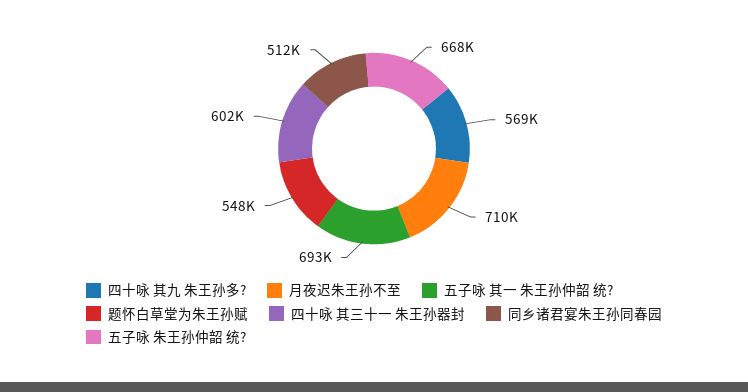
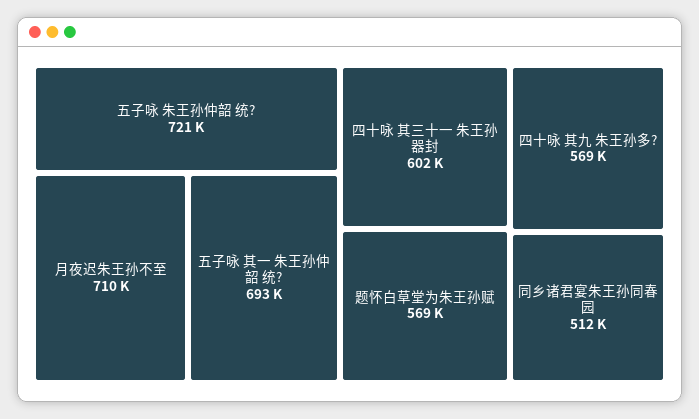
  {
    "四十咏 其九 朱王孙多?": 569000,
    "月夜迟朱王孙不至": 710000,
    "五子咏 其一 朱王孙仲韶 统?": 693000,
-   "题怀白草堂为朱王孙赋": 548000,
+   "题怀白草堂为朱王孙赋": 569000,
    "四十咏 其三十一 朱王孙器封": 602000,
    "同乡诸君宴朱王孙同春园": 512000,
-   "五子咏 朱王孙仲韶 统?": 668000
+   "五子咏 朱王孙仲韶 统?": 721000
  }

